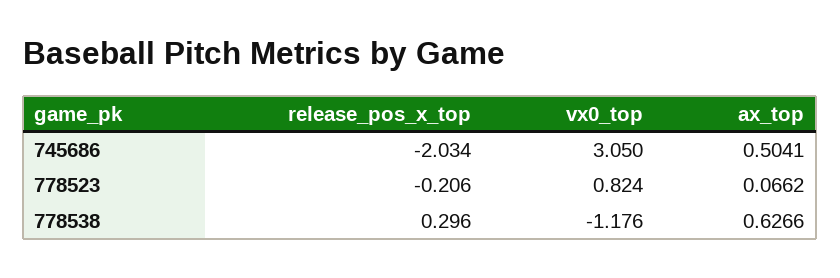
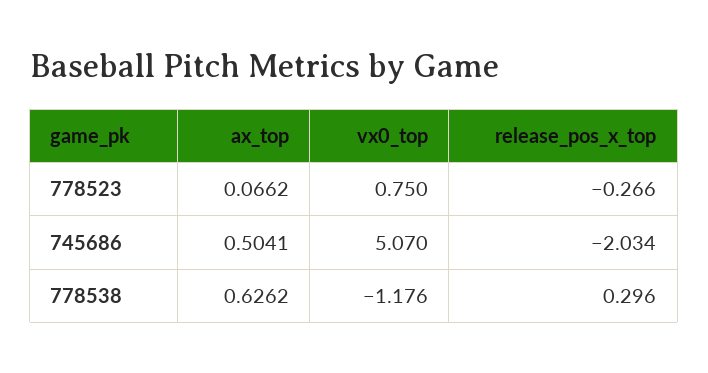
  {
    "release_pos_x_top": {
      "745686": -2.034,
-     "778523": -0.206,
+     "778523": -0.266,
      "778538": 0.296
    },
    "vx0_top": {
-     "745686": 3.05,
+     "745686": 5.07,
-     "778523": 0.824,
+     "778523": 0.75,
      "778538": -1.176
    },
    "ax_top": {
      "745686": 0.5041,
      "778523": 0.0662,
-     "778538": 0.6266
+     "778538": 0.6262
    }
  }

